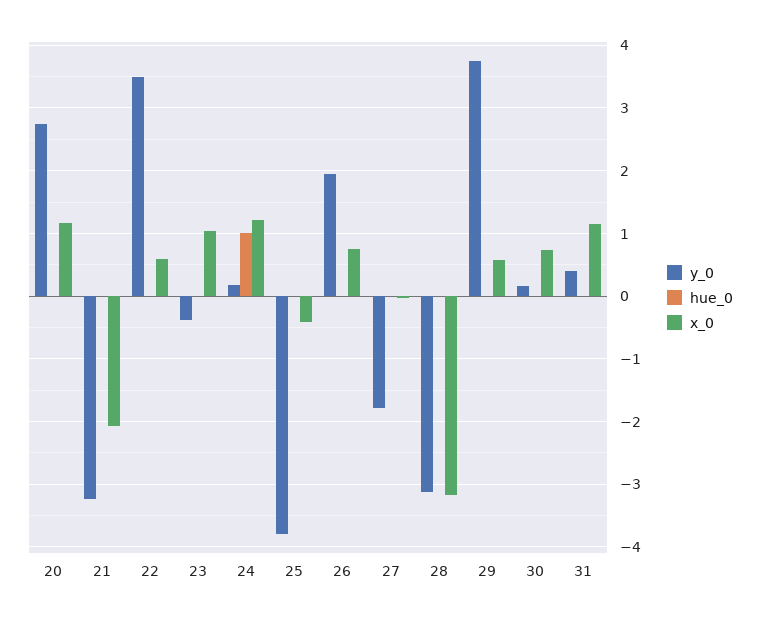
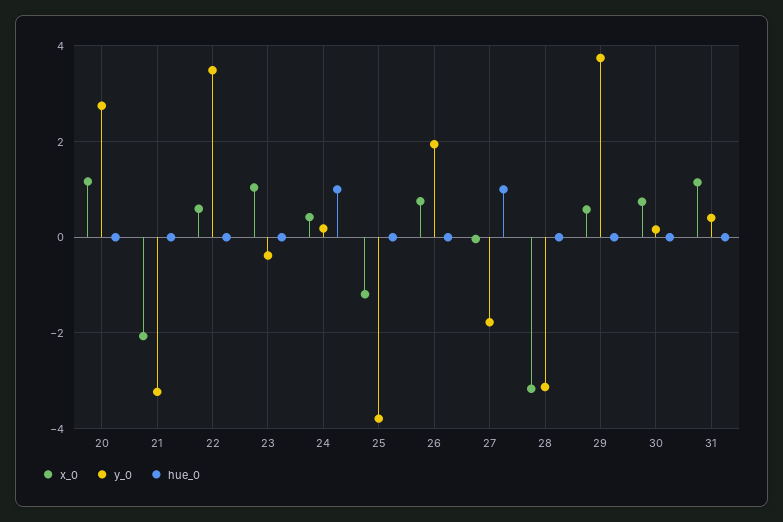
  {
    "y_0": {
      "20": 2.7,
      "21": -3.2,
      "22": 3.5,
      "23": -0.4,
      "24": 0.2,
      "25": -3.8,
      "26": 1.9,
      "27": -1.8,
      "28": -3.1,
      "29": 3.7,
      "30": 0.2,
      "31": 0.4
    },
    "hue_0": {
      "20": 0,
      "21": 0,
      "22": 0,
      "23": 0,
      "24": 1,
      "25": 0,
      "26": 0,
-     "27": 0,
+     "27": 1,
      "28": 0,
      "29": 0,
      "30": 0,
      "31": 0
    },
    "x_0": {
      "20": 1.2,
      "21": -2.1,
      "22": 0.6,
      "23": 1,
-     "24": 1.2,
+     "24": 0.4,
-     "25": -0.4,
+     "25": -1.2,
      "26": 0.8,
      "27": 0,
      "28": -3.2,
      "29": 0.6,
      "30": 0.7,
      "31": 1.1
    }
  }

